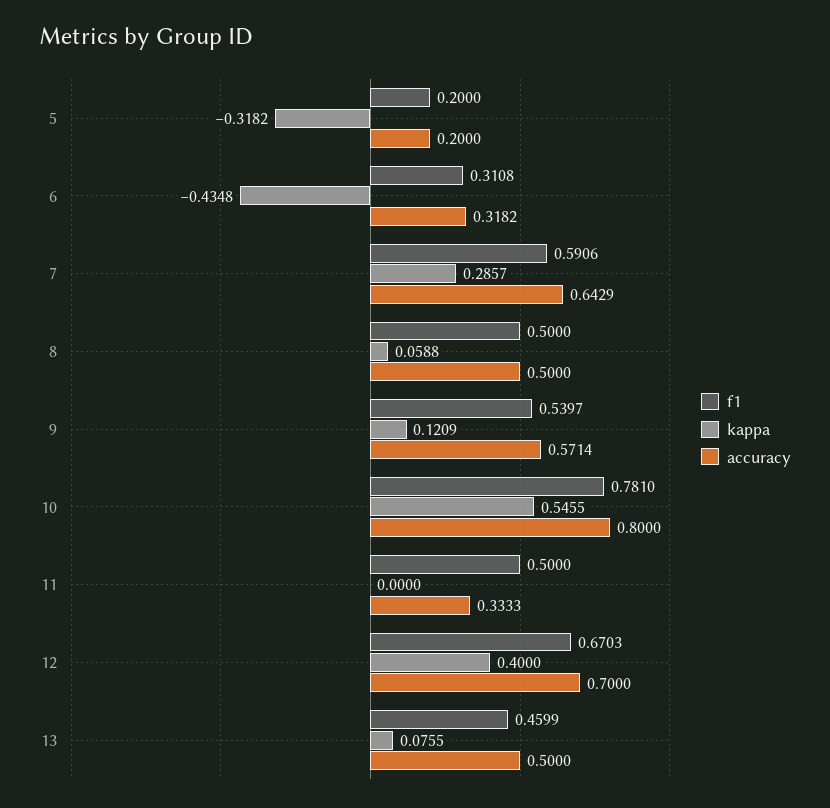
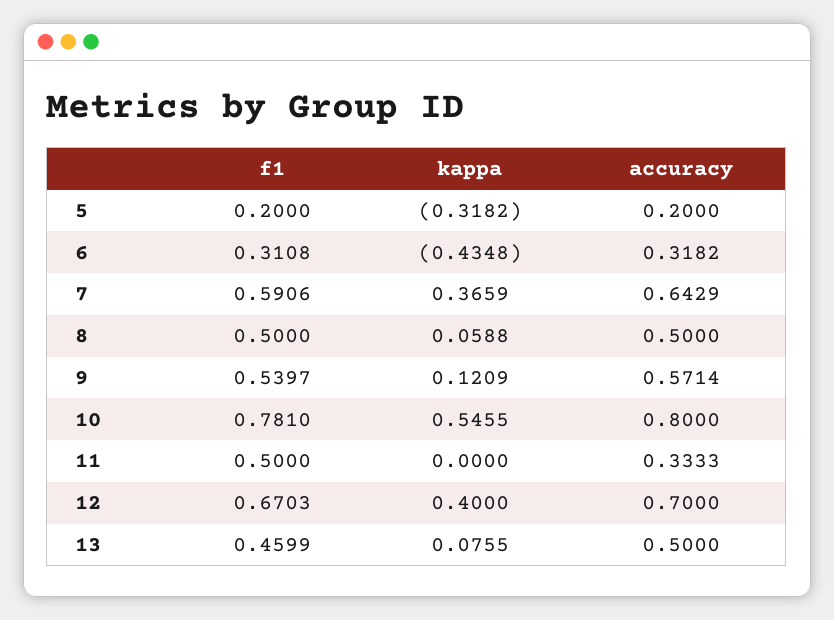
  {
    "f1": {
      "5": 0.2,
      "6": 0.3108,
      "7": 0.5906,
      "8": 0.5,
      "9": 0.5397,
      "10": 0.781,
      "11": 0.5,
      "12": 0.6703,
      "13": 0.4599
    },
    "kappa": {
      "5": -0.3182,
      "6": -0.4348,
-     "7": 0.2857,
+     "7": 0.3659,
      "8": 0.0588,
      "9": 0.1209,
      "10": 0.5455,
      "11": 0,
      "12": 0.4,
      "13": 0.0755
    },
    "accuracy": {
      "5": 0.2,
      "6": 0.3182,
      "7": 0.6429,
      "8": 0.5,
      "9": 0.5714,
      "10": 0.8,
      "11": 0.3333,
      "12": 0.7,
      "13": 0.5
    }
  }

